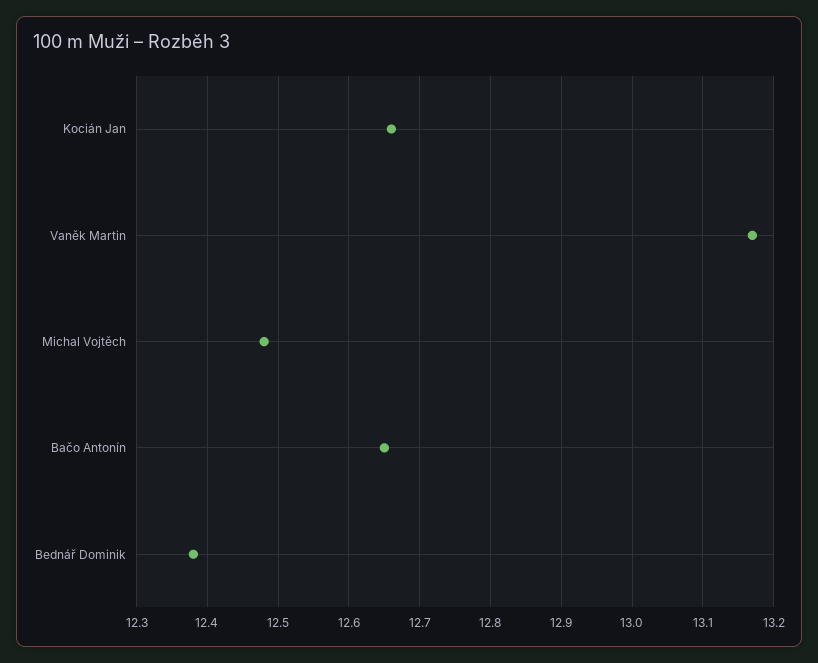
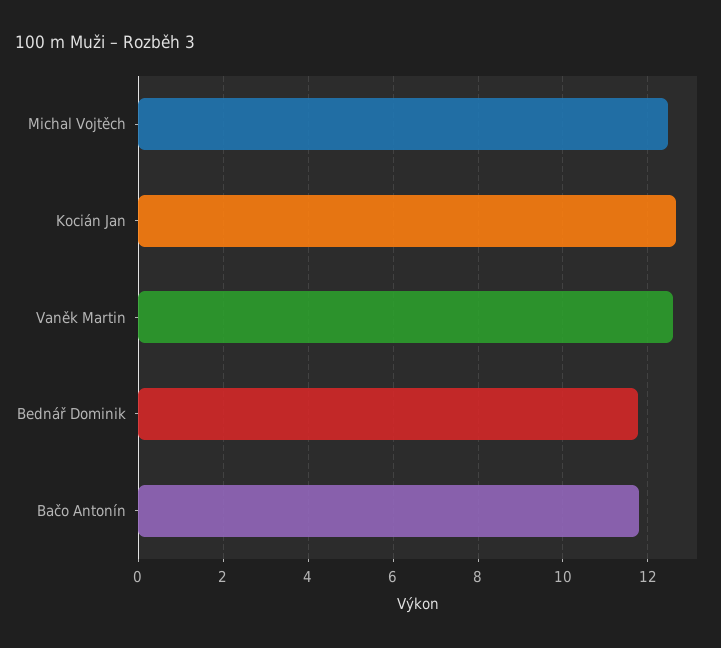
  {
    "Kocián Jan": 12.66,
-   "Vaněk Martin": 13.17,
+   "Vaněk Martin": 12.6,
    "Michal Vojtěch": 12.48,
-   "Bačo Antonín": 12.65,
+   "Bačo Antonín": 11.8,
-   "Bednář Dominik": 12.38
+   "Bednář Dominik": 11.8
  }

